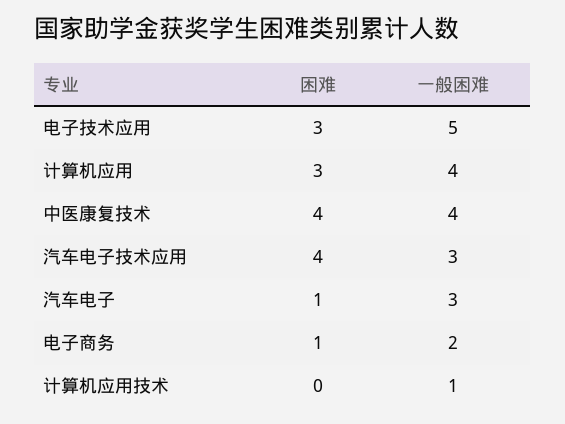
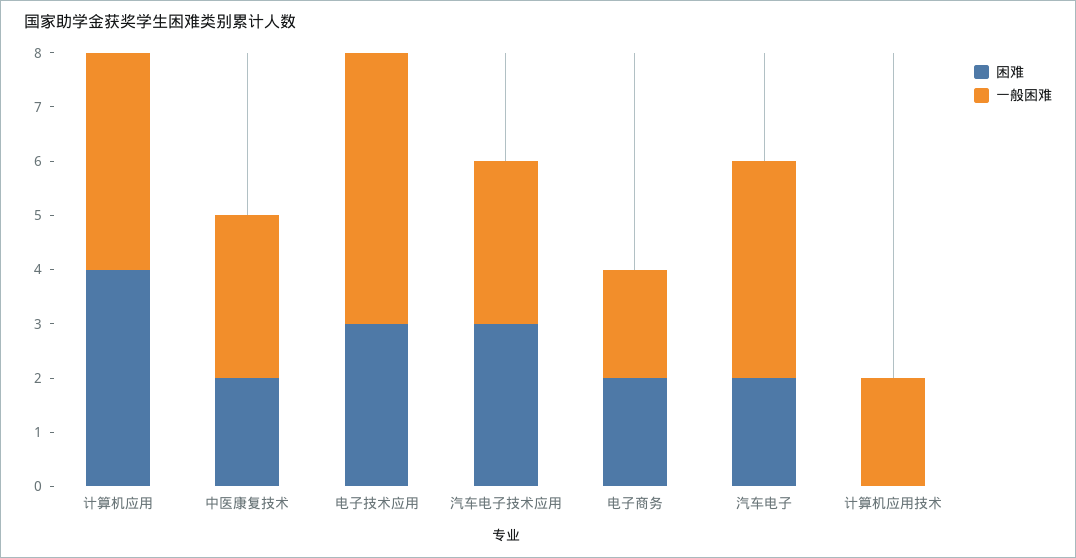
  {
    "困难": {
      "电子技术应用": 3,
-     "计算机应用": 3,
+     "计算机应用": 4,
-     "中医康复技术": 4,
+     "中医康复技术": 2,
-     "汽车电子技术应用": 4,
+     "汽车电子技术应用": 3,
-     "汽车电子": 1,
+     "汽车电子": 2,
-     "电子商务": 1,
+     "电子商务": 2,
      "计算机应用技术": 0
    },
    "一般困难": {
      "电子技术应用": 5,
      "计算机应用": 4,
-     "中医康复技术": 4,
+     "中医康复技术": 3,
      "汽车电子技术应用": 3,
-     "汽车电子": 3,
+     "汽车电子": 4,
      "电子商务": 2,
-     "计算机应用技术": 1
+     "计算机应用技术": 2
    }
  }

